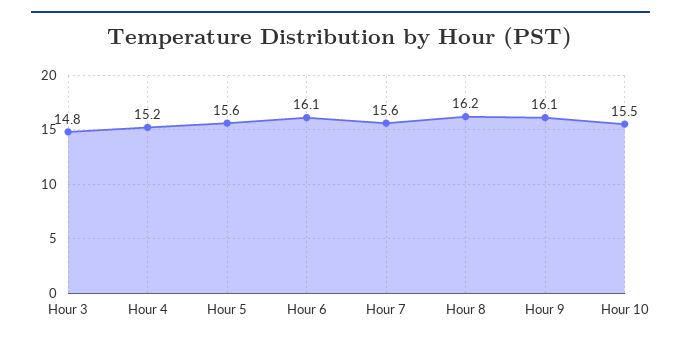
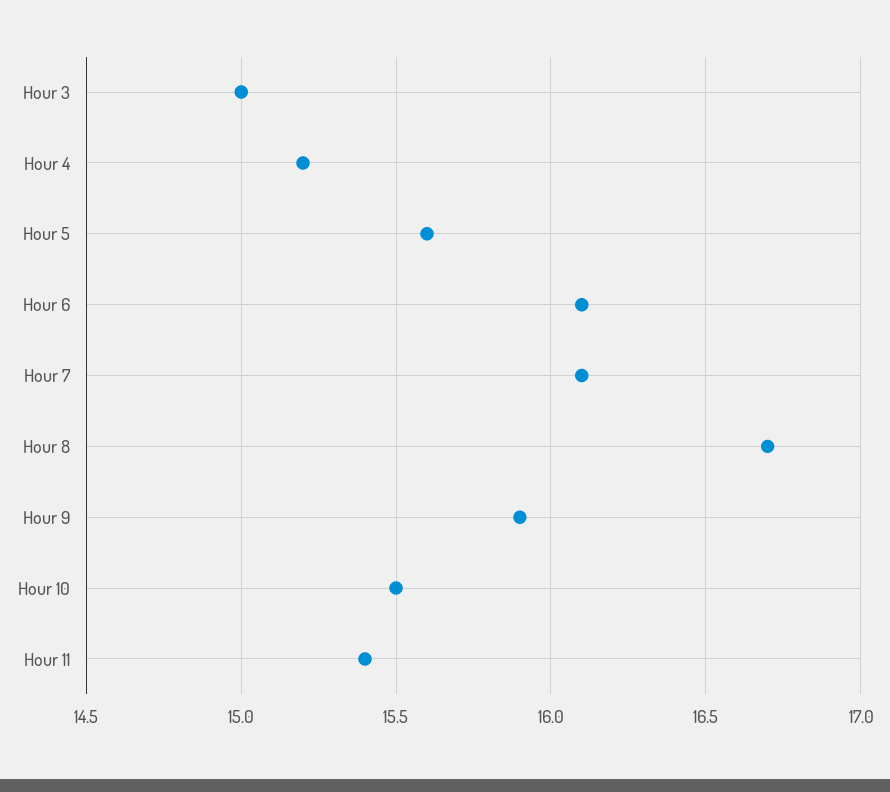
  {
-   "Hour 3": 14.8,
+   "Hour 3": 15,
    "Hour 4": 15.2,
    "Hour 5": 15.6,
    "Hour 6": 16.1,
-   "Hour 7": 15.6,
+   "Hour 7": 16.1,
-   "Hour 8": 16.2,
+   "Hour 8": 16.7,
-   "Hour 9": 16.1,
+   "Hour 9": 15.9,
-   "Hour 10": 15.5
+   "Hour 10": 15.5,
+   "Hour 11": 15.4
  }

